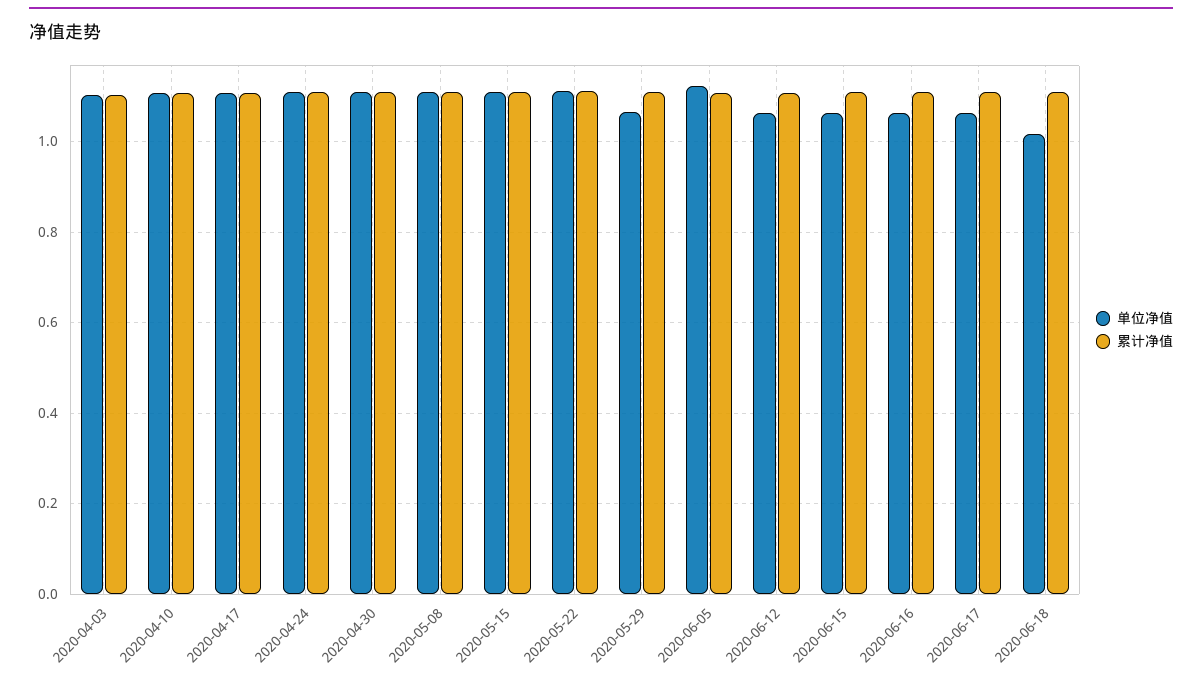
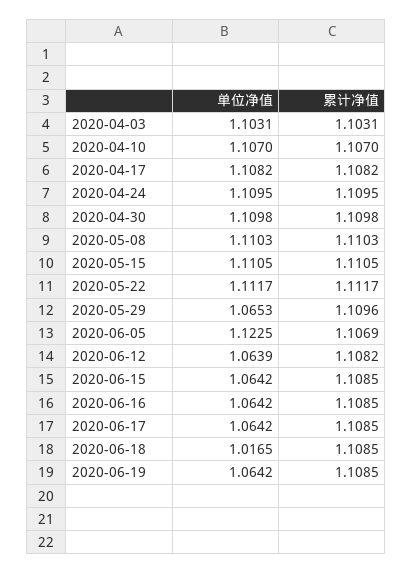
  {
    "单位净值": {
      "2020-04-03": 1.1031,
      "2020-04-10": 1.107,
      "2020-04-17": 1.1082,
      "2020-04-24": 1.1095,
      "2020-04-30": 1.1098,
      "2020-05-08": 1.1103,
      "2020-05-15": 1.1105,
      "2020-05-22": 1.1117,
      "2020-05-29": 1.0653,
      "2020-06-05": 1.1225,
      "2020-06-12": 1.0639,
      "2020-06-15": 1.0642,
      "2020-06-16": 1.0642,
      "2020-06-17": 1.0642,
-     "2020-06-18": 1.0165
+     "2020-06-18": 1.0165,
+     "2020-06-19": 1.0642
    },
    "累计净值": {
      "2020-04-03": 1.1031,
      "2020-04-10": 1.107,
      "2020-04-17": 1.1082,
      "2020-04-24": 1.1095,
      "2020-04-30": 1.1098,
      "2020-05-08": 1.1103,
      "2020-05-15": 1.1105,
      "2020-05-22": 1.1117,
      "2020-05-29": 1.1096,
      "2020-06-05": 1.1069,
      "2020-06-12": 1.1082,
      "2020-06-15": 1.1085,
      "2020-06-16": 1.1085,
      "2020-06-17": 1.1085,
-     "2020-06-18": 1.1085
+     "2020-06-18": 1.1085,
+     "2020-06-19": 1.1085
    }
  }

